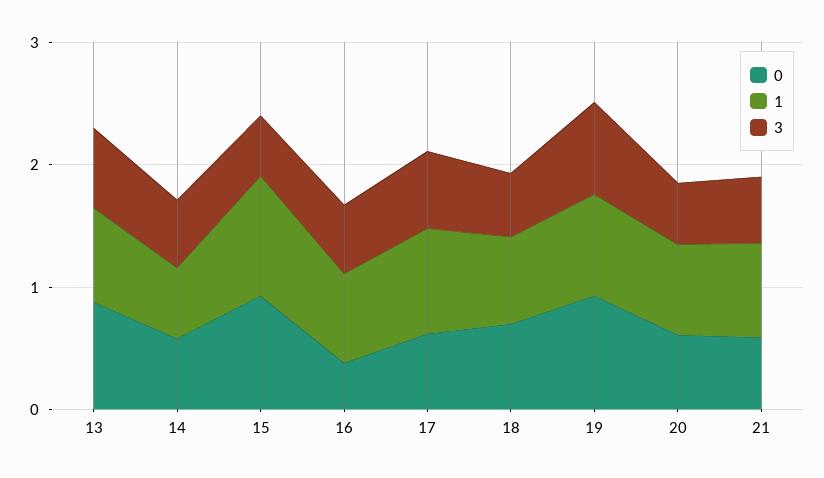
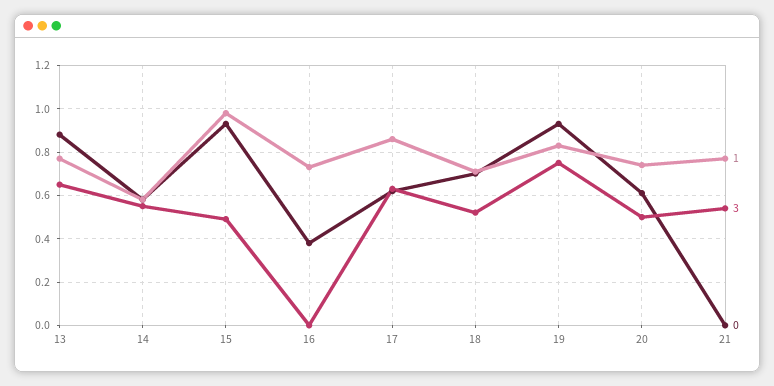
  {
    "0": {
      "13": 0.9,
      "14": 0.6,
      "15": 0.95,
      "16": 0.4,
      "17": 0.6,
      "18": 0.7,
      "19": 0.95,
      "20": 0.6,
-     "21": 0.6
+     "21": 0
    },
    "1": {
      "13": 0.75,
      "14": 0.6,
      "15": 1,
      "16": 0.75,
      "17": 0.85,
      "18": 0.7,
      "19": 0.85,
      "20": 0.75,
      "21": 0.75
    },
    "3": {
      "13": 0.65,
      "14": 0.55,
      "15": 0.5,
-     "16": 0.6,
+     "16": 0,
      "17": 0.65,
      "18": 0.5,
      "19": 0.75,
      "20": 0.5,
      "21": 0.55
    }
  }

